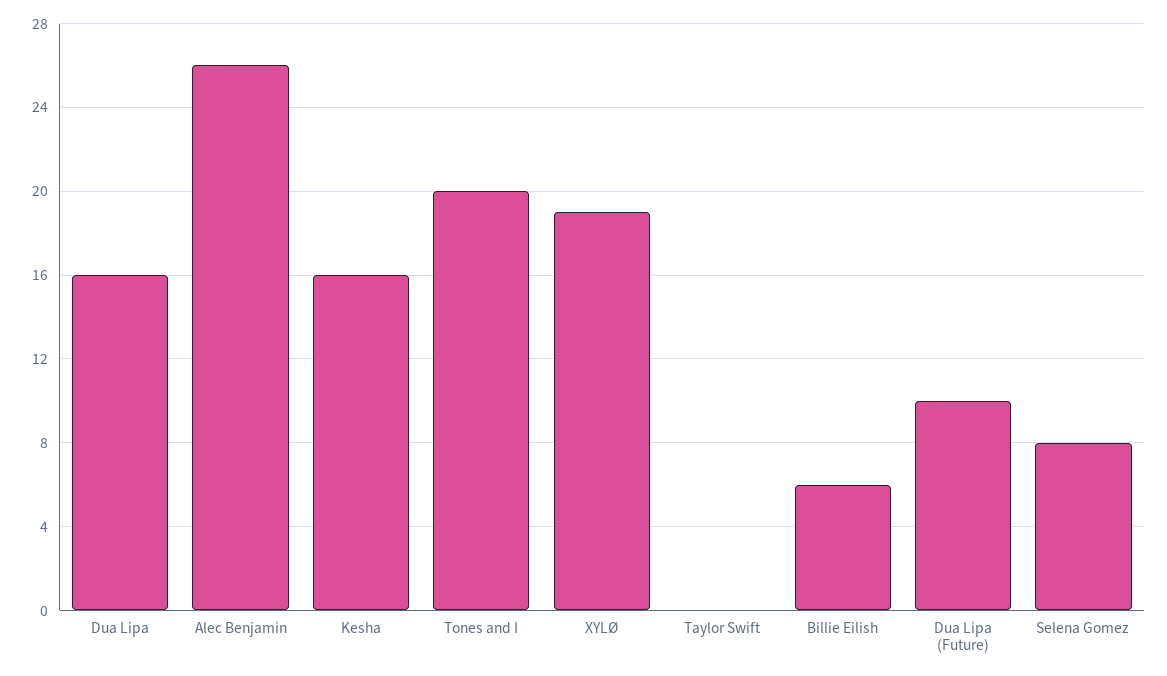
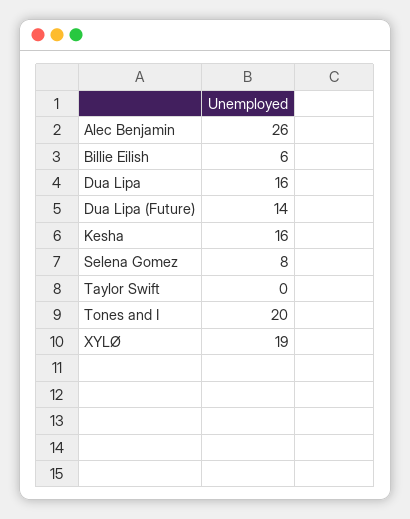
  {
    "Dua Lipa": 16,
    "Alec Benjamin": 26,
    "Kesha": 16,
    "Tones and I": 20,
    "XYLØ": 19,
    "Taylor Swift": 0,
    "Billie Eilish": 6,
-   "Dua Lipa (Future)": 10,
+   "Dua Lipa (Future)": 14,
    "Selena Gomez": 8
  }

